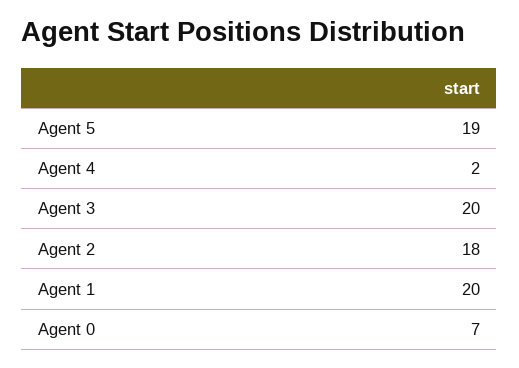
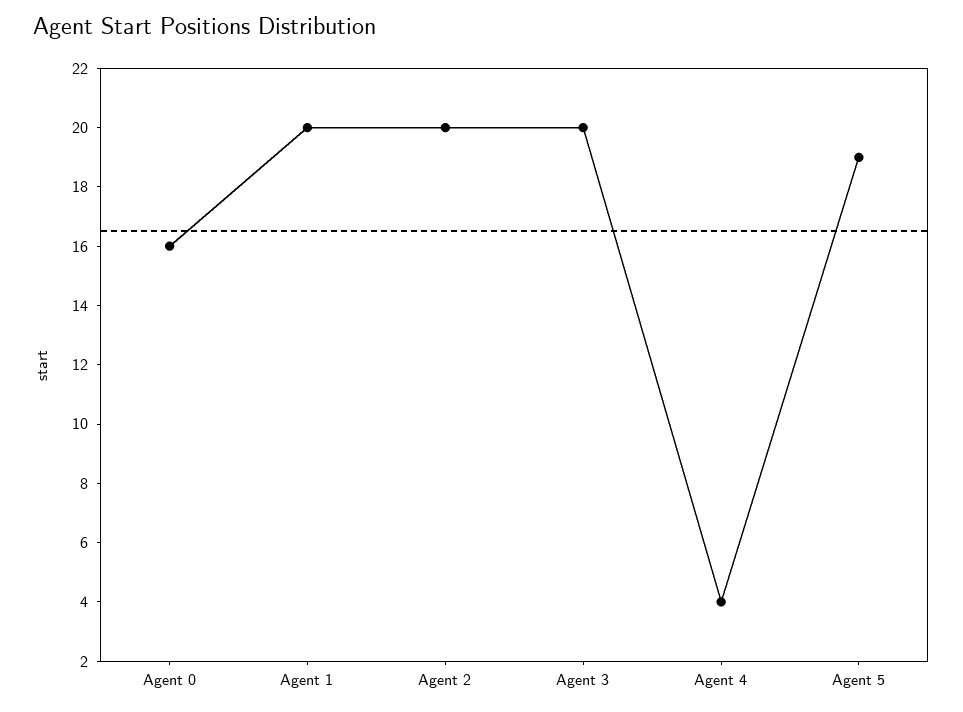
  {
    "Agent 5": 19,
-   "Agent 4": 2,
+   "Agent 4": 4,
    "Agent 3": 20,
-   "Agent 2": 18,
+   "Agent 2": 20,
    "Agent 1": 20,
-   "Agent 0": 7
+   "Agent 0": 16
  }

